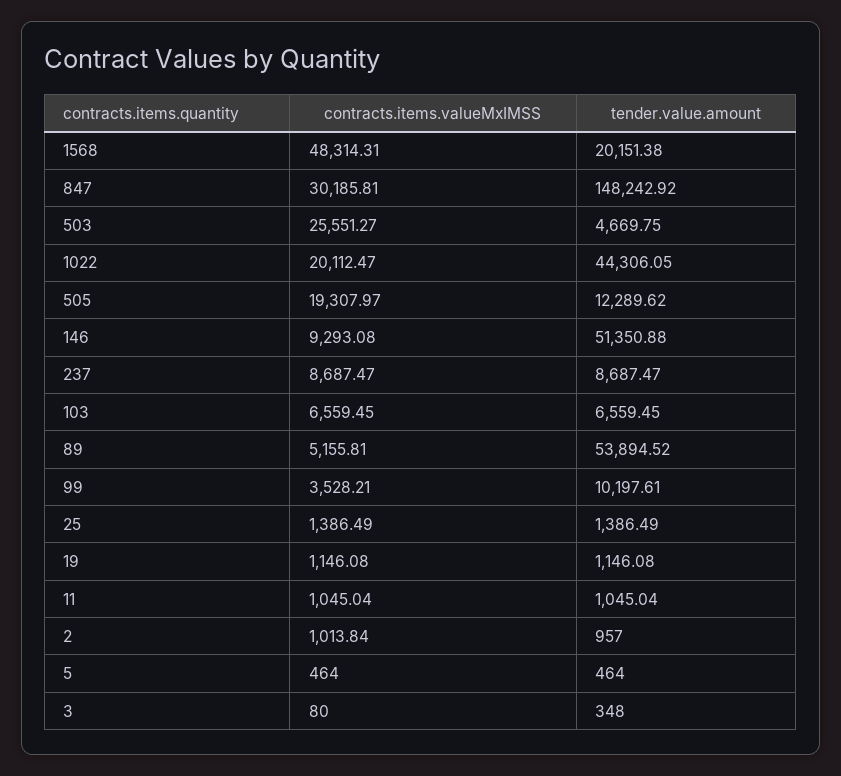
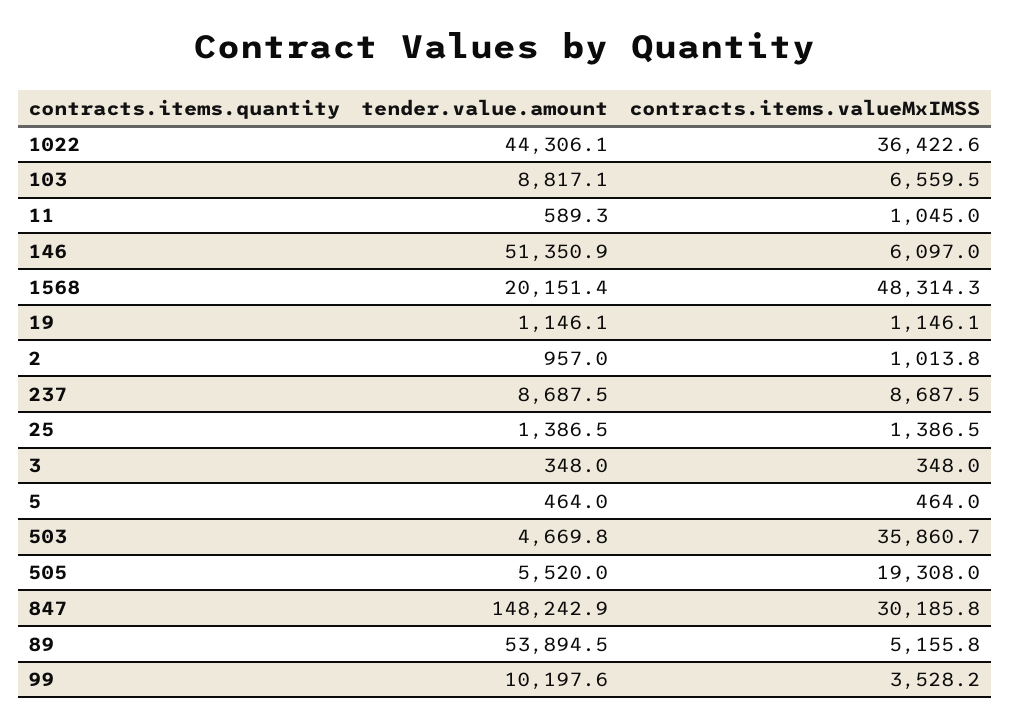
  {
    "contracts.items.valueMxIMSS": {
      "1568": 48314.31,
      "847": 30185.81,
-     "503": 25551.27,
+     "503": 35860.7,
-     "1022": 20112.47,
+     "1022": 36422.6,
      "505": 19307.97,
-     "146": 9293.08,
+     "146": 6097,
      "237": 8687.47,
      "103": 6559.45,
      "89": 5155.81,
      "99": 3528.21,
      "25": 1386.49,
      "19": 1146.08,
      "11": 1045.04,
      "2": 1013.84,
      "5": 464,
-     "3": 80
+     "3": 348
    },
    "tender.value.amount": {
      "1568": 20151.38,
      "847": 148242.92,
      "503": 4669.75,
      "1022": 44306.05,
-     "505": 12289.62,
+     "505": 5520,
      "146": 51350.88,
      "237": 8687.47,
-     "103": 6559.45,
+     "103": 8817.1,
      "89": 53894.52,
      "99": 10197.61,
      "25": 1386.49,
      "19": 1146.08,
-     "11": 1045.04,
+     "11": 589.3,
      "2": 957,
      "5": 464,
      "3": 348
    }
  }

